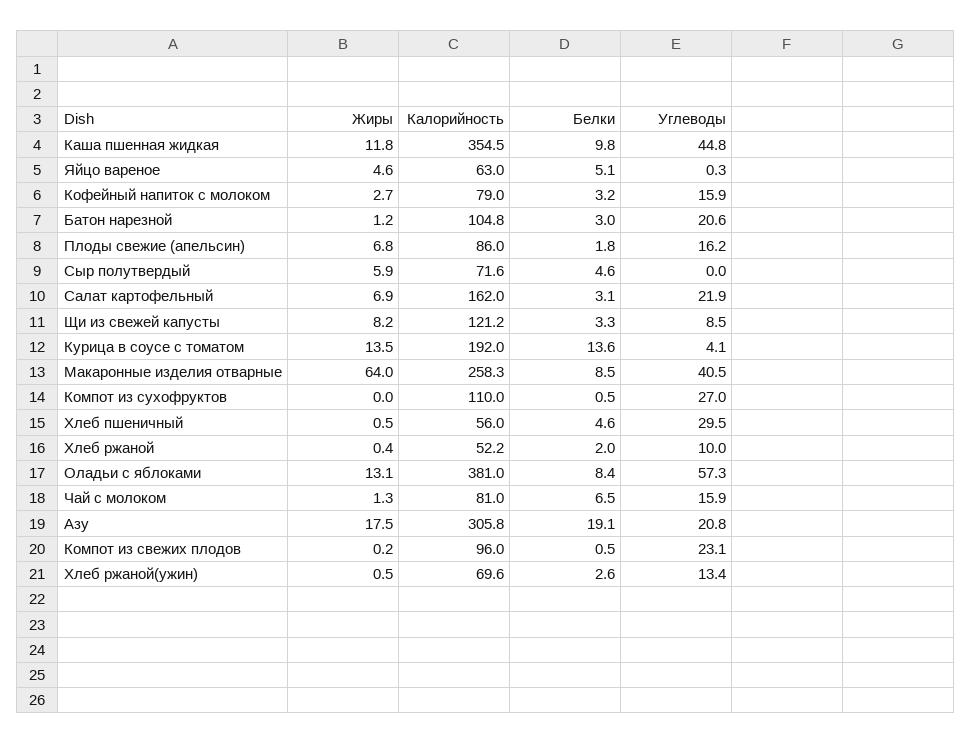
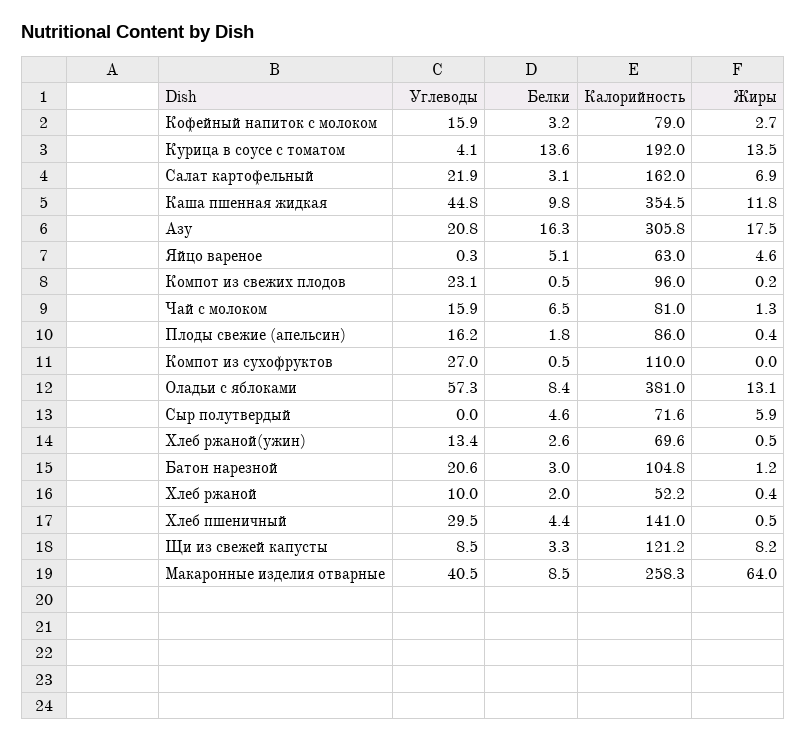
  {
    "Жиры": {
      "Каша пшенная жидкая": 11.8,
      "Яйцо вареное": 4.6,
      "Кофейный напиток с молоком": 2.7,
      "Батон нарезной": 1.2,
-     "Плоды свежие (апельсин)": 6.8,
+     "Плоды свежие (апельсин)": 0.4,
      "Сыр полутвердый": 5.9,
      "Салат картофельный": 6.9,
      "Щи из свежей капусты": 8.2,
      "Курица в соусе с томатом": 13.5,
      "Макаронные изделия отварные": 64,
      "Компот из сухофруктов": 0,
      "Хлеб пшеничный": 0.5,
      "Хлеб ржаной": 0.4,
      "Оладьи с яблоками": 13.1,
      "Чай с молоком": 1.3,
      "Азу": 17.5,
      "Компот из свежих плодов": 0.2,
      "Хлеб ржаной(ужин)": 0.5
    },
    "Калорийность": {
      "Каша пшенная жидкая": 354.5,
      "Яйцо вареное": 63,
      "Кофейный напиток с молоком": 79,
      "Батон нарезной": 104.8,
      "Плоды свежие (апельсин)": 86,
      "Сыр полутвердый": 71.6,
      "Салат картофельный": 162,
      "Щи из свежей капусты": 121.2,
      "Курица в соусе с томатом": 192,
      "Макаронные изделия отварные": 258.3,
      "Компот из сухофруктов": 110,
-     "Хлеб пшеничный": 56,
+     "Хлеб пшеничный": 141,
      "Хлеб ржаной": 52.2,
      "Оладьи с яблоками": 381,
      "Чай с молоком": 81,
      "Азу": 305.8,
      "Компот из свежих плодов": 96,
      "Хлеб ржаной(ужин)": 69.6
    },
    "Белки": {
      "Каша пшенная жидкая": 9.8,
      "Яйцо вареное": 5.1,
      "Кофейный напиток с молоком": 3.2,
      "Батон нарезной": 3,
      "Плоды свежие (апельсин)": 1.8,
      "Сыр полутвердый": 4.6,
      "Салат картофельный": 3.1,
      "Щи из свежей капусты": 3.3,
      "Курица в соусе с томатом": 13.6,
      "Макаронные изделия отварные": 8.5,
      "Компот из сухофруктов": 0.5,
-     "Хлеб пшеничный": 4.6,
+     "Хлеб пшеничный": 4.4,
      "Хлеб ржаной": 2,
      "Оладьи с яблоками": 8.4,
      "Чай с молоком": 6.5,
-     "Азу": 19.1,
+     "Азу": 16.3,
      "Компот из свежих плодов": 0.5,
      "Хлеб ржаной(ужин)": 2.6
    },
    "Углеводы": {
      "Каша пшенная жидкая": 44.8,
      "Яйцо вареное": 0.3,
      "Кофейный напиток с молоком": 15.9,
      "Батон нарезной": 20.6,
      "Плоды свежие (апельсин)": 16.2,
      "Сыр полутвердый": 0,
      "Салат картофельный": 21.9,
      "Щи из свежей капусты": 8.5,
      "Курица в соусе с томатом": 4.1,
      "Макаронные изделия отварные": 40.5,
      "Компот из сухофруктов": 27,
      "Хлеб пшеничный": 29.5,
      "Хлеб ржаной": 10,
      "Оладьи с яблоками": 57.3,
      "Чай с молоком": 15.9,
      "Азу": 20.8,
      "Компот из свежих плодов": 23.1,
      "Хлеб ржаной(ужин)": 13.4
    }
  }

